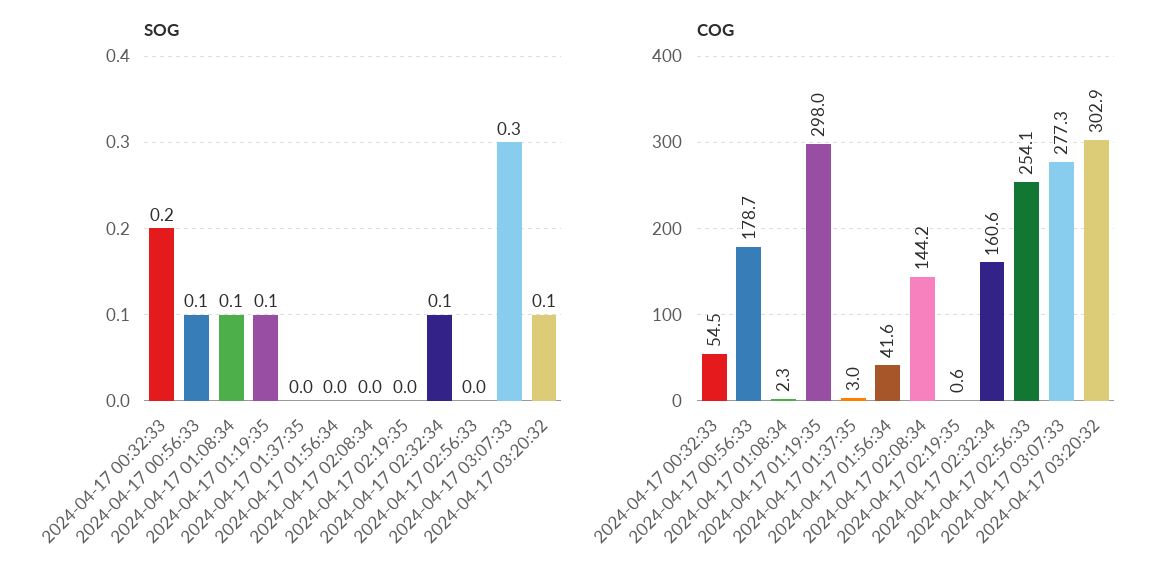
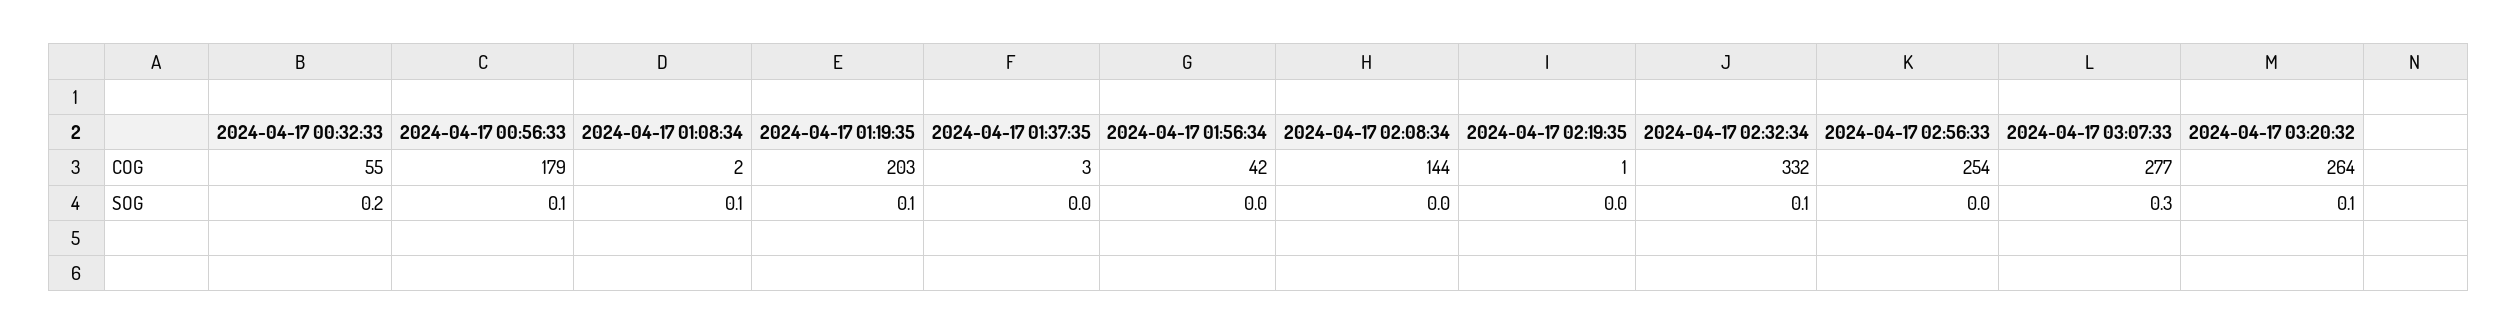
  {
    "SOG": {
      "2024-04-17 00:32:33": 0.2,
      "2024-04-17 00:56:33": 0.1,
      "2024-04-17 01:08:34": 0.1,
      "2024-04-17 01:19:35": 0.1,
      "2024-04-17 01:37:35": 0,
      "2024-04-17 01:56:34": 0,
      "2024-04-17 02:08:34": 0,
      "2024-04-17 02:19:35": 0,
      "2024-04-17 02:32:34": 0.1,
      "2024-04-17 02:56:33": 0,
      "2024-04-17 03:07:33": 0.3,
      "2024-04-17 03:20:32": 0.1
    },
    "COG": {
      "2024-04-17 00:32:33": 54.5,
      "2024-04-17 00:56:33": 178.7,
      "2024-04-17 01:08:34": 2.3,
-     "2024-04-17 01:19:35": 298,
+     "2024-04-17 01:19:35": 203,
      "2024-04-17 01:37:35": 3,
      "2024-04-17 01:56:34": 41.6,
      "2024-04-17 02:08:34": 144.2,
      "2024-04-17 02:19:35": 0.6,
-     "2024-04-17 02:32:34": 160.6,
+     "2024-04-17 02:32:34": 332,
      "2024-04-17 02:56:33": 254.1,
      "2024-04-17 03:07:33": 277.3,
-     "2024-04-17 03:20:32": 302.9
+     "2024-04-17 03:20:32": 264
    }
  }

